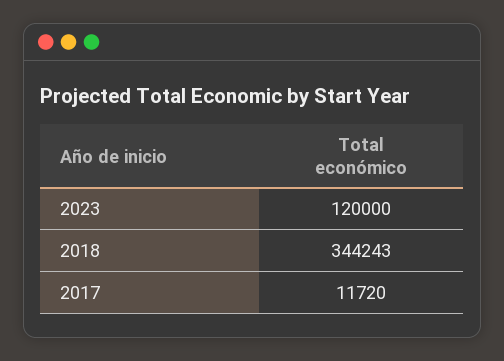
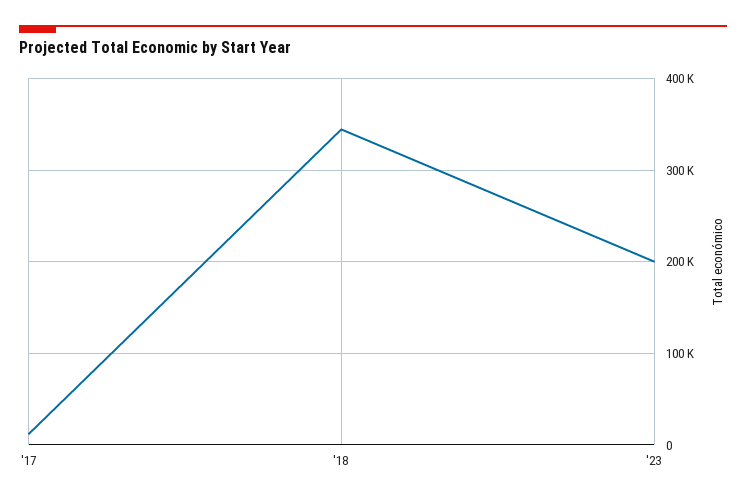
  {
-   "2023": 120000,
+   "2023": 200000,
    "2018": 344243,
    "2017": 11720
  }

